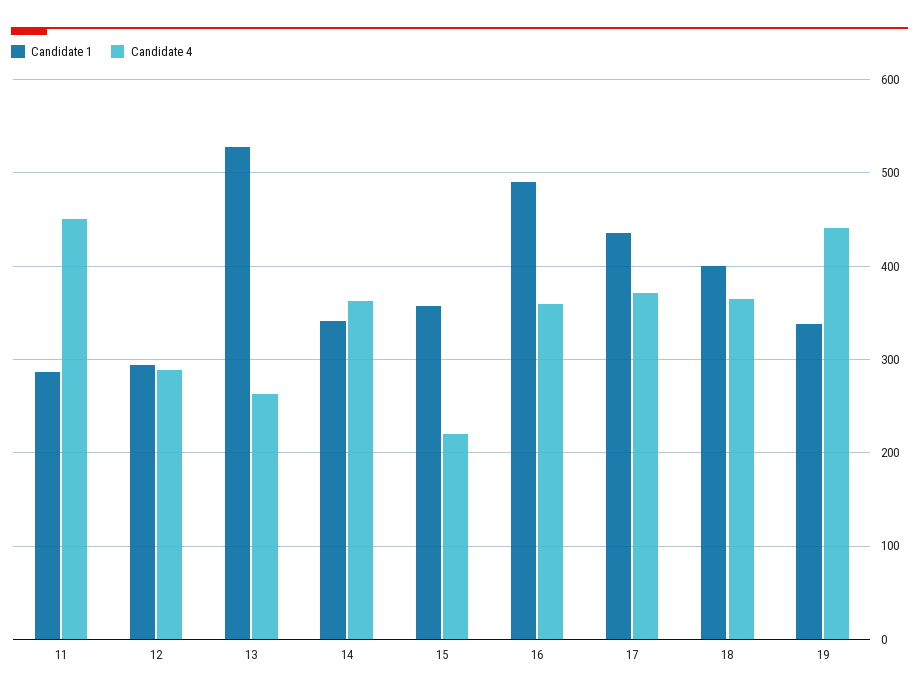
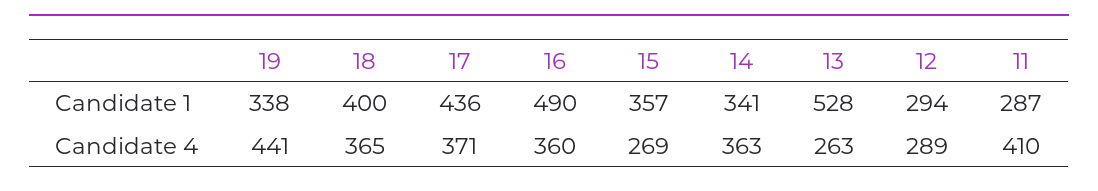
  {
    "Candidate 1": {
      "11": 287,
      "12": 294,
      "13": 528,
      "14": 341,
      "15": 357,
      "16": 490,
      "17": 436,
      "18": 400,
      "19": 338
    },
    "Candidate 4": {
-     "11": 450,
+     "11": 410,
      "12": 289,
      "13": 263,
      "14": 363,
-     "15": 220,
+     "15": 269,
      "16": 360,
      "17": 371,
      "18": 365,
      "19": 441
    }
  }

